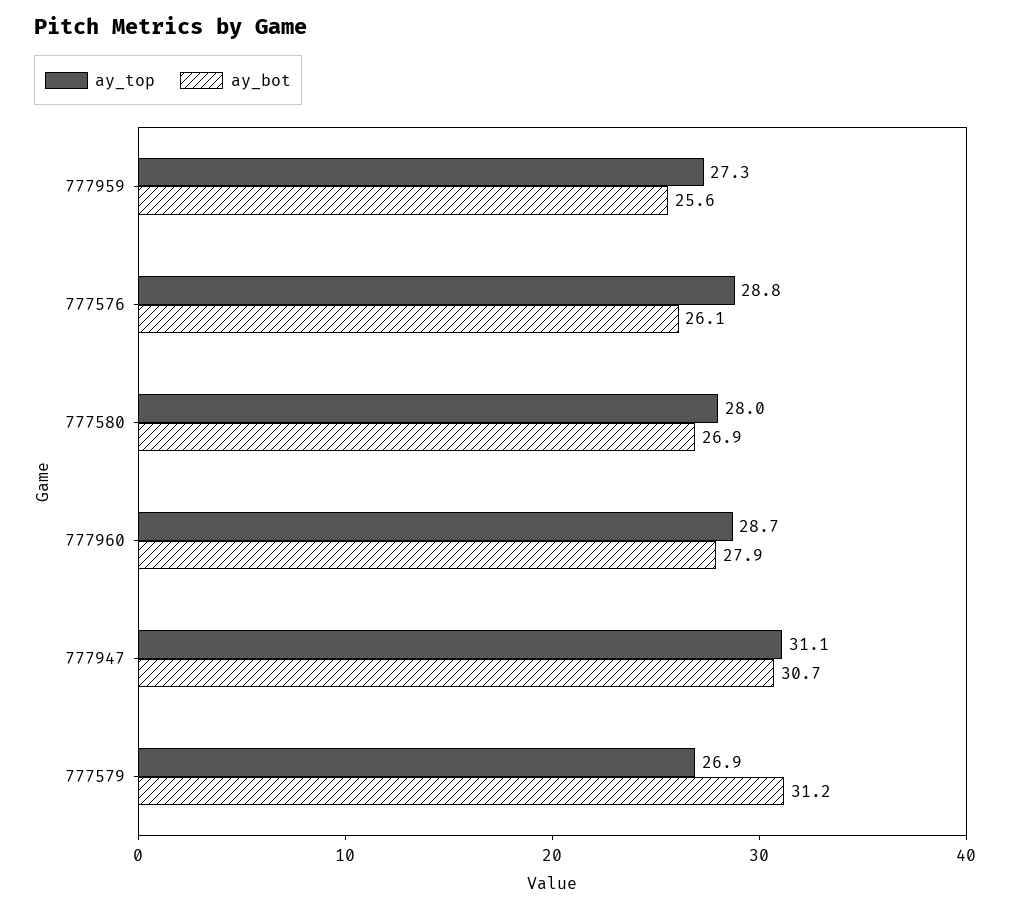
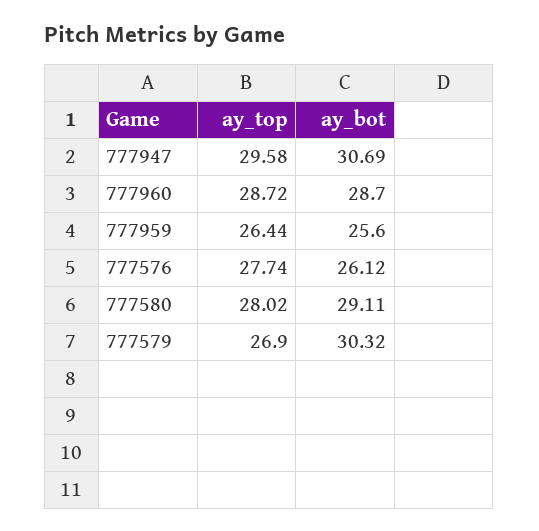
  {
    "ay_top": {
-     "777959": 27.3,
+     "777959": 26.44,
-     "777576": 28.8,
+     "777576": 27.74,
      "777580": 28.02,
      "777960": 28.72,
-     "777947": 31.1,
+     "777947": 29.58,
      "777579": 26.9
    },
    "ay_bot": {
      "777959": 25.6,
      "777576": 26.12,
-     "777580": 26.9,
+     "777580": 29.11,
-     "777960": 27.9,
+     "777960": 28.7,
      "777947": 30.69,
-     "777579": 31.2
+     "777579": 30.32
    }
  }

